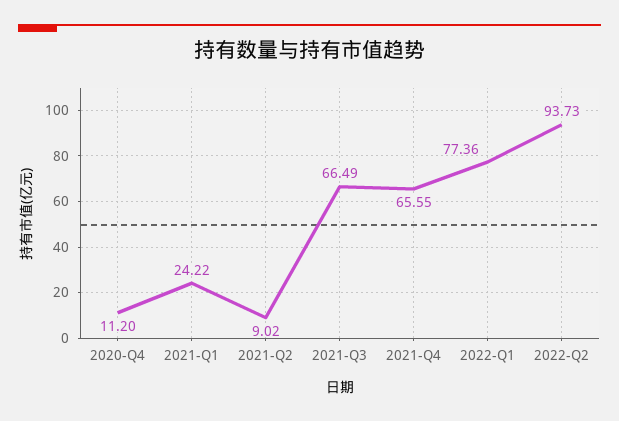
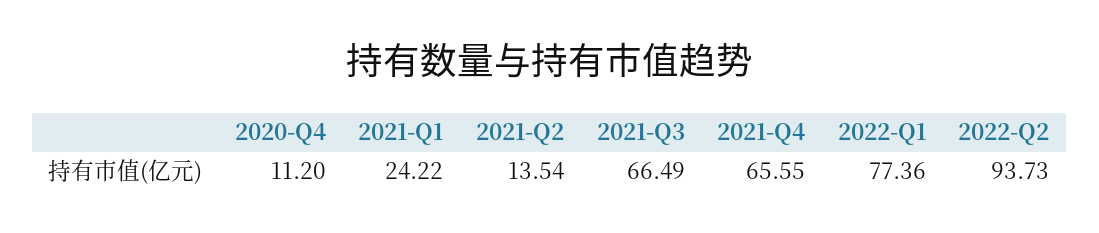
  {
    "2020-Q4": 11.2,
    "2021-Q1": 24.22,
-   "2021-Q2": 9.02,
+   "2021-Q2": 13.54,
    "2021-Q3": 66.49,
    "2021-Q4": 65.55,
    "2022-Q1": 77.36,
    "2022-Q2": 93.73
  }

